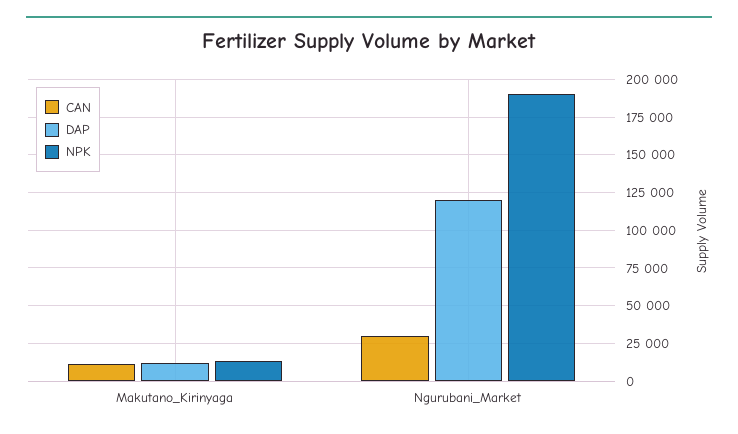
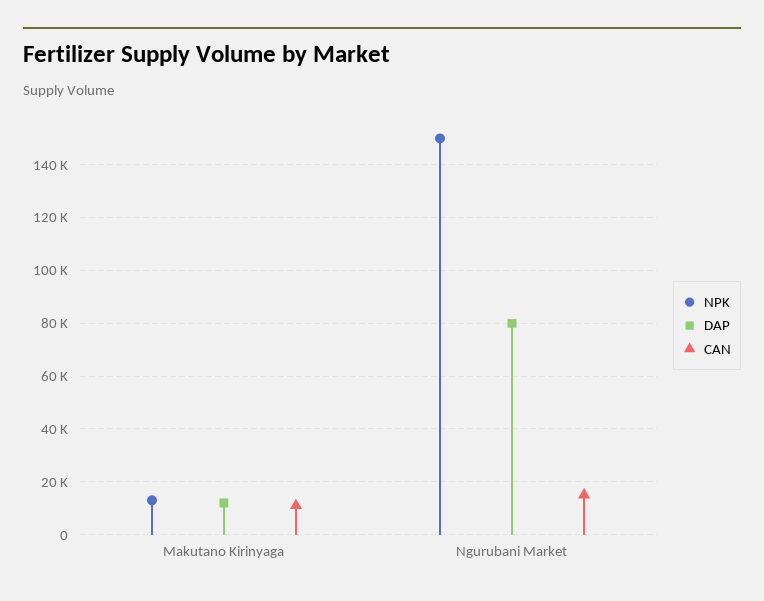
  {
    "CAN": {
      "Makutano_Kirinyaga": 10000,
-     "Ngurubani_Market": 30000
+     "Ngurubani_Market": 15000
    },
    "DAP": {
      "Makutano_Kirinyaga": 12500,
-     "Ngurubani_Market": 120000
+     "Ngurubani_Market": 80000
    },
    "NPK": {
      "Makutano_Kirinyaga": 12500,
-     "Ngurubani_Market": 190000
+     "Ngurubani_Market": 150000
    }
  }

